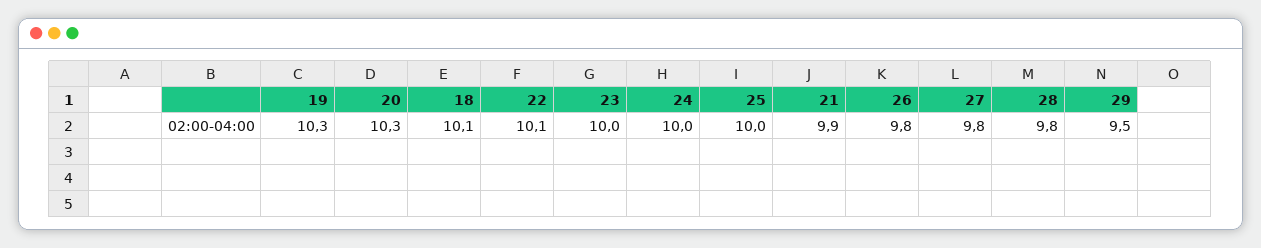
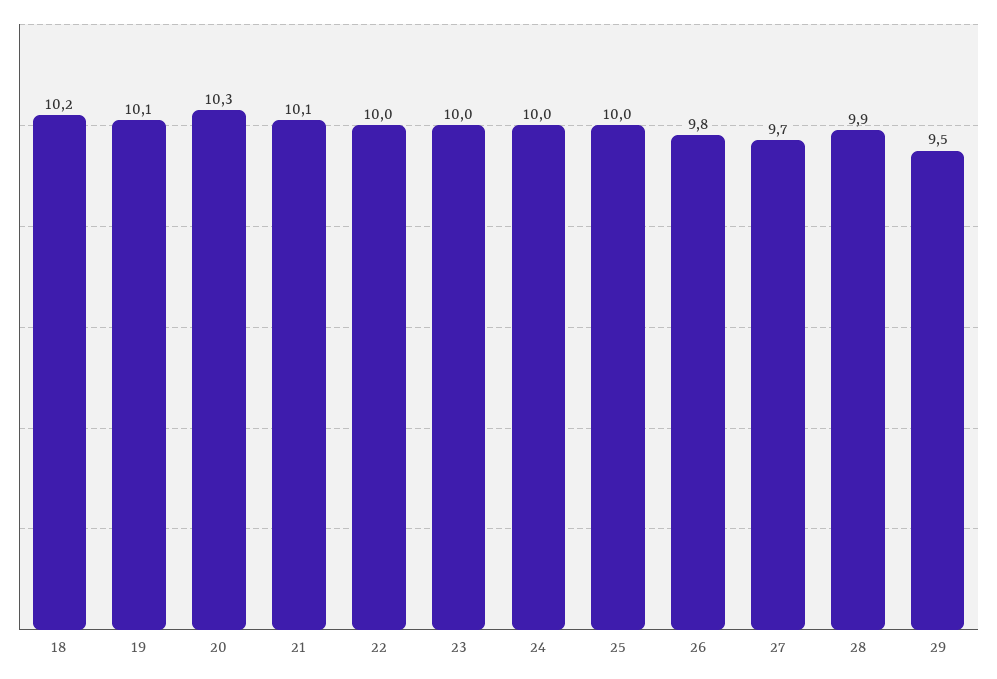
  {
-   "19": 10.3,
+   "19": 10.1,
    "20": 10.3,
-   "18": 10.1,
+   "18": 10.2,
-   "22": 10.1,
+   "22": 10,
    "23": 10,
    "24": 10,
    "25": 10,
-   "21": 9.9,
+   "21": 10.1,
    "26": 9.8,
-   "27": 9.8,
+   "27": 9.7,
-   "28": 9.8,
+   "28": 9.9,
    "29": 9.5
  }

